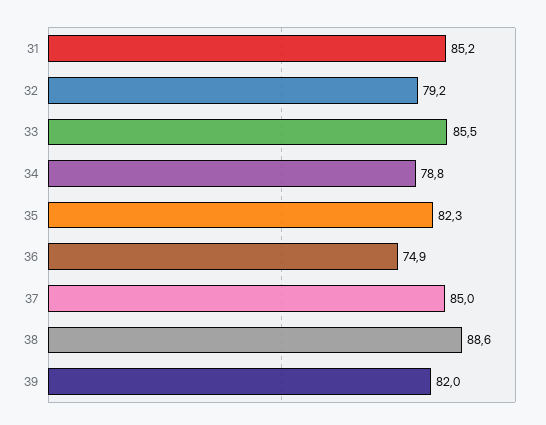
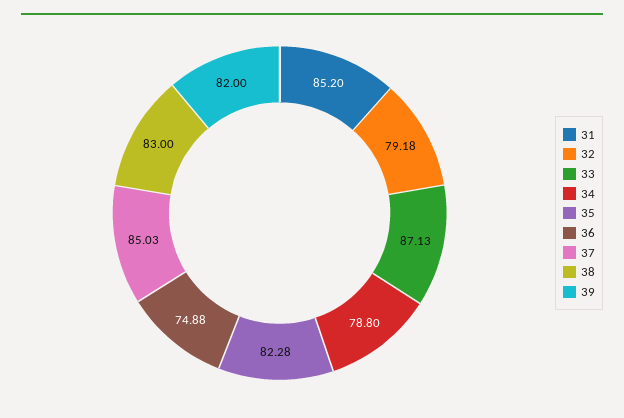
  {
    "31": 85.2,
    "32": 79.18,
-   "33": 85.5,
+   "33": 87.13,
    "34": 78.8,
    "35": 82.28,
    "36": 74.88,
    "37": 85.03,
-   "38": 88.6,
+   "38": 83,
    "39": 82
  }

